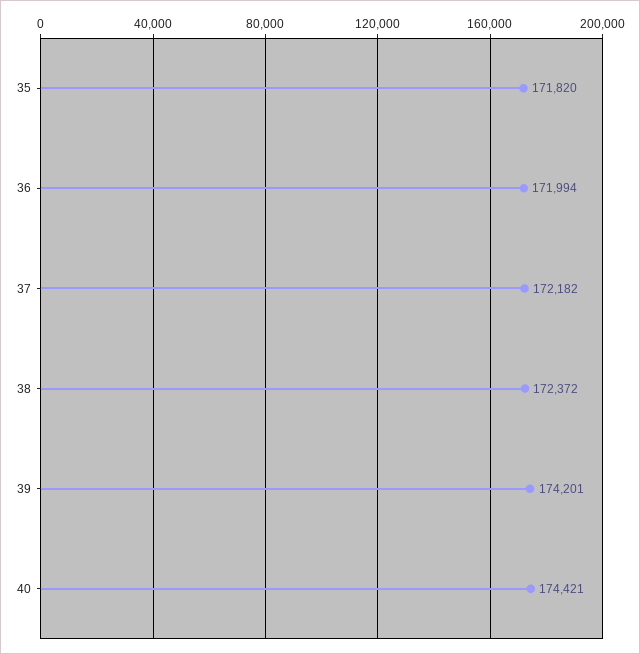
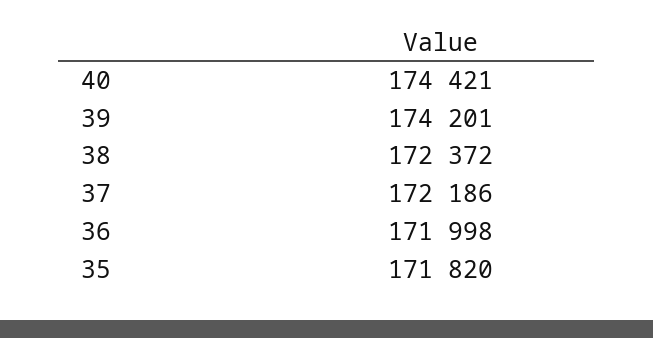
  {
    "35": 171820,
-   "36": 171994,
+   "36": 171998,
-   "37": 172182,
+   "37": 172186,
    "38": 172372,
    "39": 174201,
    "40": 174421
  }

